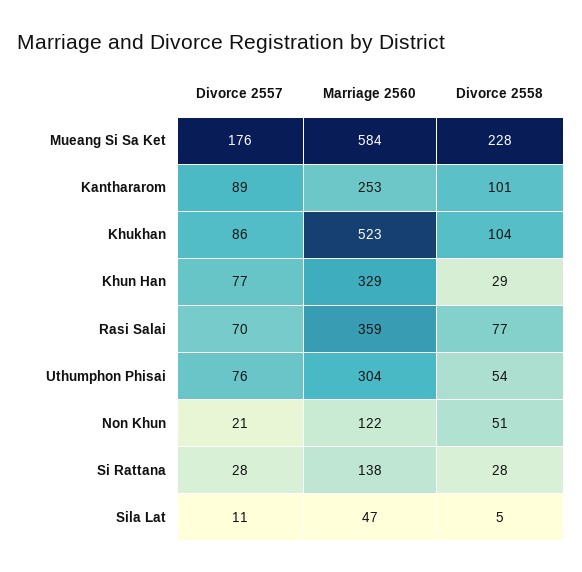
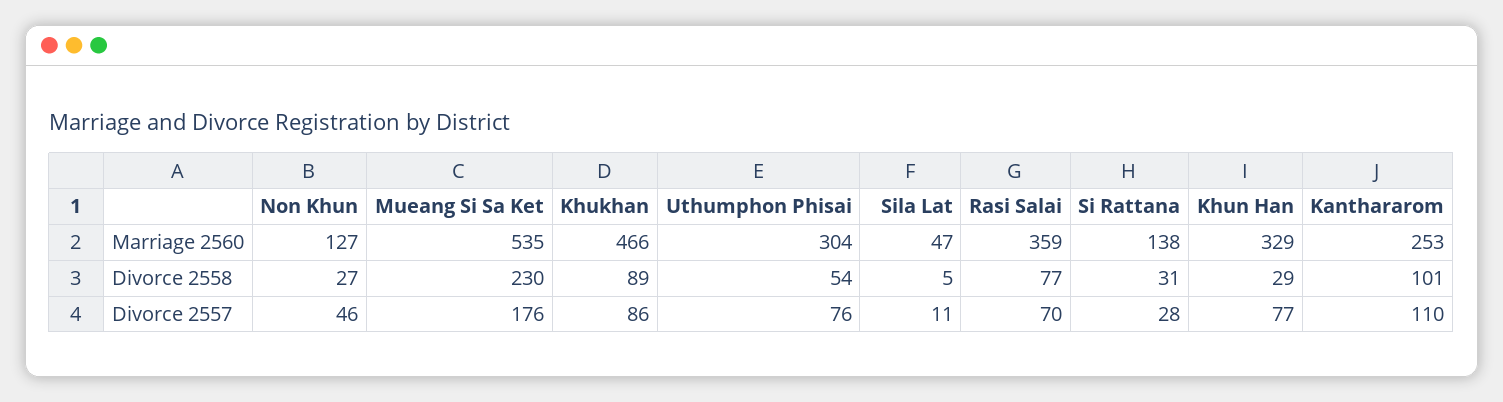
  {
    "Divorce 2557": {
      "Mueang Si Sa Ket": 176,
-     "Kanthararom": 89,
+     "Kanthararom": 110,
      "Khukhan": 86,
      "Khun Han": 77,
      "Rasi Salai": 70,
      "Uthumphon Phisai": 76,
-     "Non Khun": 21,
+     "Non Khun": 46,
      "Si Rattana": 28,
      "Sila Lat": 11
    },
    "Marriage 2560": {
-     "Mueang Si Sa Ket": 584,
+     "Mueang Si Sa Ket": 535,
      "Kanthararom": 253,
-     "Khukhan": 523,
+     "Khukhan": 466,
      "Khun Han": 329,
      "Rasi Salai": 359,
      "Uthumphon Phisai": 304,
-     "Non Khun": 122,
+     "Non Khun": 127,
      "Si Rattana": 138,
      "Sila Lat": 47
    },
    "Divorce 2558": {
-     "Mueang Si Sa Ket": 228,
+     "Mueang Si Sa Ket": 230,
      "Kanthararom": 101,
-     "Khukhan": 104,
+     "Khukhan": 89,
      "Khun Han": 29,
      "Rasi Salai": 77,
      "Uthumphon Phisai": 54,
-     "Non Khun": 51,
+     "Non Khun": 27,
-     "Si Rattana": 28,
+     "Si Rattana": 31,
      "Sila Lat": 5
    }
  }

